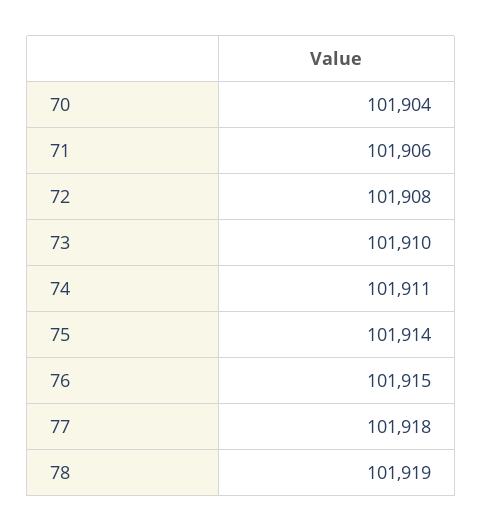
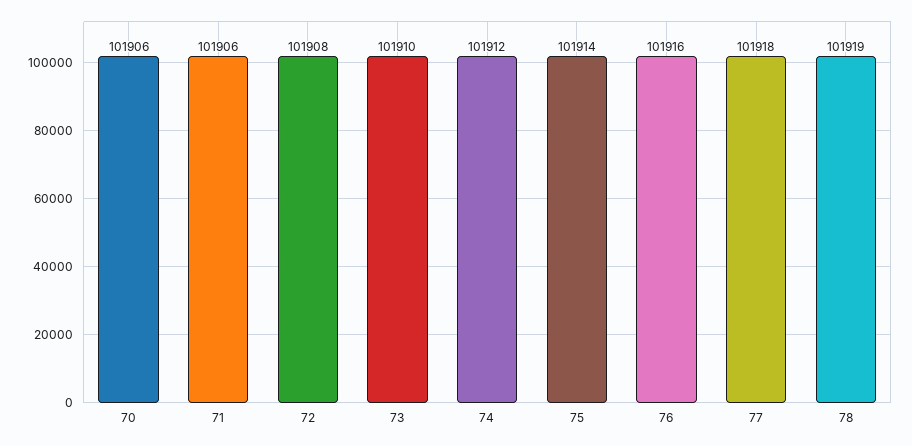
  {
-   "70": 101904,
+   "70": 101906,
    "71": 101906,
    "72": 101908,
    "73": 101910,
-   "74": 101911,
+   "74": 101912,
    "75": 101914,
-   "76": 101915,
+   "76": 101916,
    "77": 101918,
    "78": 101919
  }

